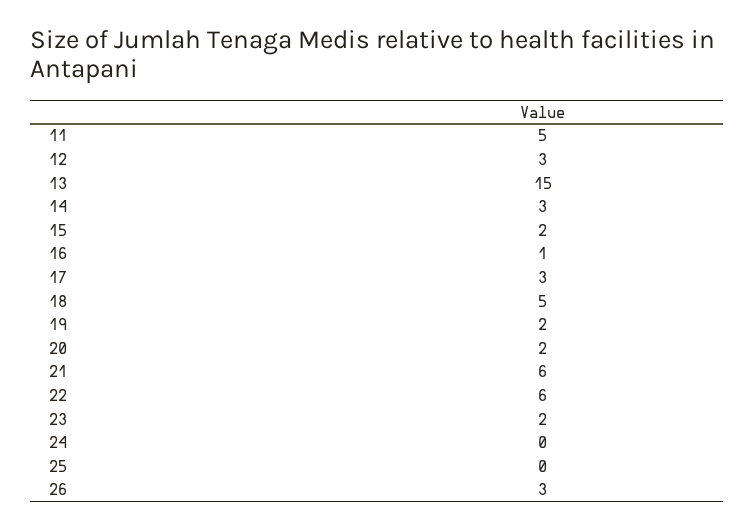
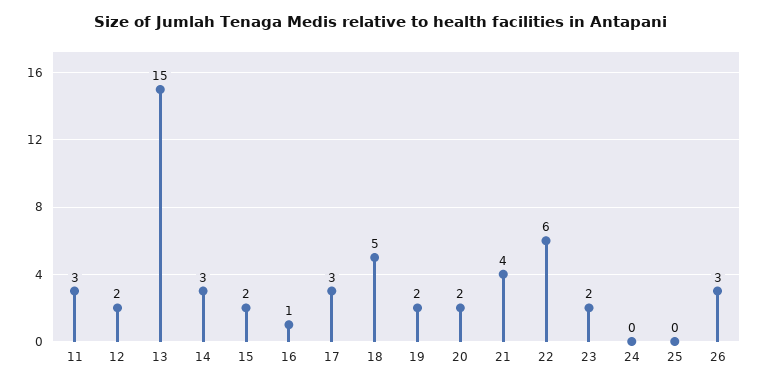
  {
-   "11": 5,
+   "11": 3,
-   "12": 3,
+   "12": 2,
    "13": 15,
    "14": 3,
    "15": 2,
    "16": 1,
    "17": 3,
    "18": 5,
    "19": 2,
    "20": 2,
-   "21": 6,
+   "21": 4,
    "22": 6,
    "23": 2,
    "24": 0,
    "25": 0,
    "26": 3
  }

